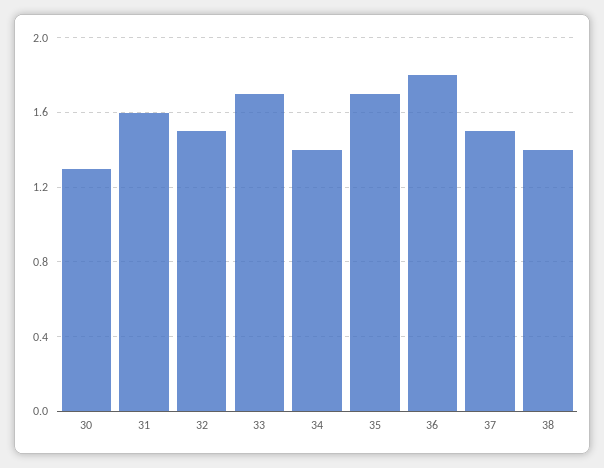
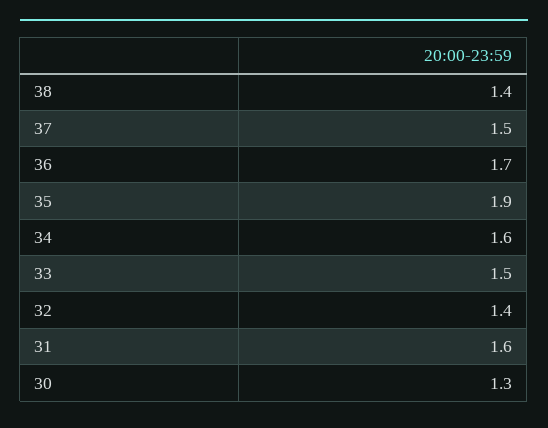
  {
    "30": 1.3,
    "31": 1.6,
-   "32": 1.5,
+   "32": 1.4,
-   "33": 1.7,
+   "33": 1.5,
-   "34": 1.4,
+   "34": 1.6,
-   "35": 1.7,
+   "35": 1.9,
-   "36": 1.8,
+   "36": 1.7,
    "37": 1.5,
    "38": 1.4
  }

